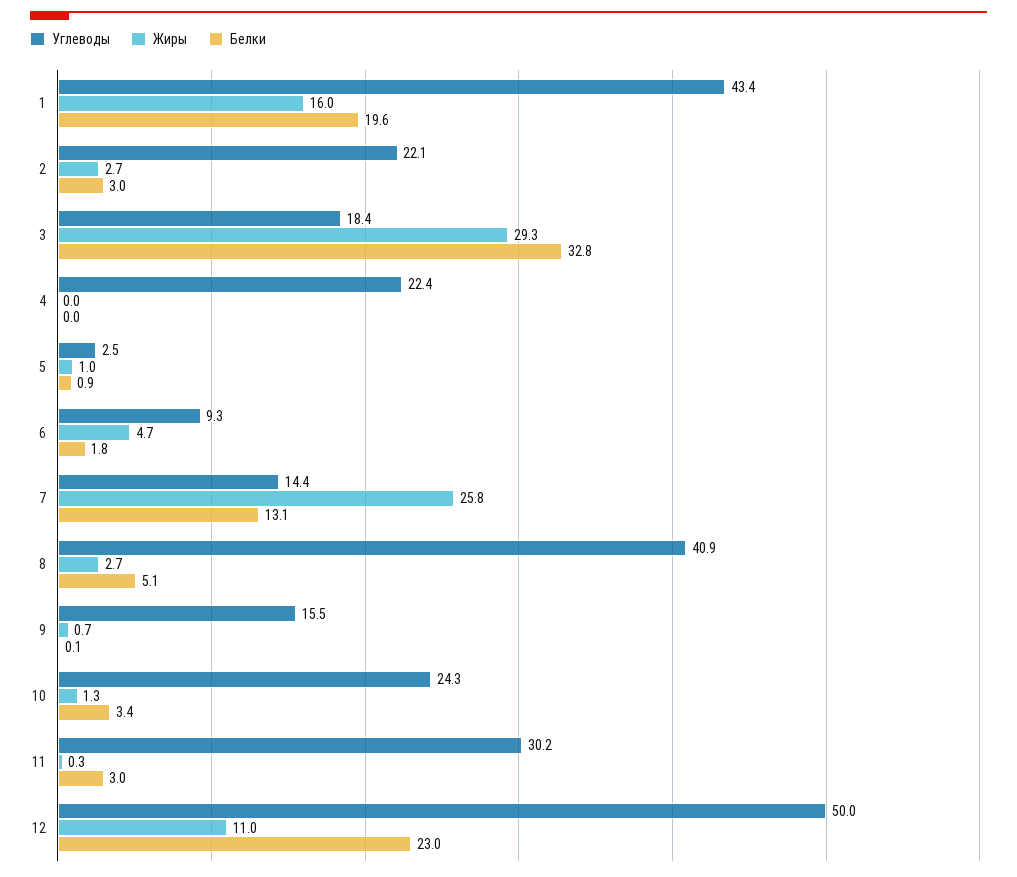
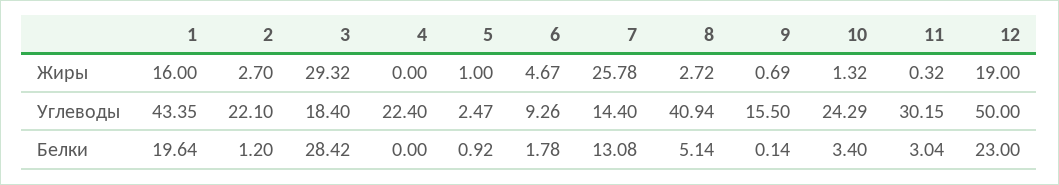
  {
    "Углеводы": {
      "1": 43.35,
      "2": 22.1,
      "3": 18.4,
      "4": 22.4,
      "5": 2.47,
      "6": 9.26,
      "7": 14.4,
      "8": 40.94,
      "9": 15.5,
      "10": 24.29,
      "11": 30.15,
      "12": 50
    },
    "Жиры": {
      "1": 16,
      "2": 2.7,
      "3": 29.32,
      "4": 0,
      "5": 1,
      "6": 4.67,
      "7": 25.78,
      "8": 2.72,
      "9": 0.69,
      "10": 1.32,
      "11": 0.32,
-     "12": 11
+     "12": 19
    },
    "Белки": {
      "1": 19.64,
-     "2": 3,
+     "2": 1.2,
-     "3": 32.8,
+     "3": 28.42,
      "4": 0,
      "5": 0.92,
      "6": 1.78,
      "7": 13.08,
      "8": 5.14,
      "9": 0.14,
      "10": 3.4,
      "11": 3.04,
      "12": 23
    }
  }

